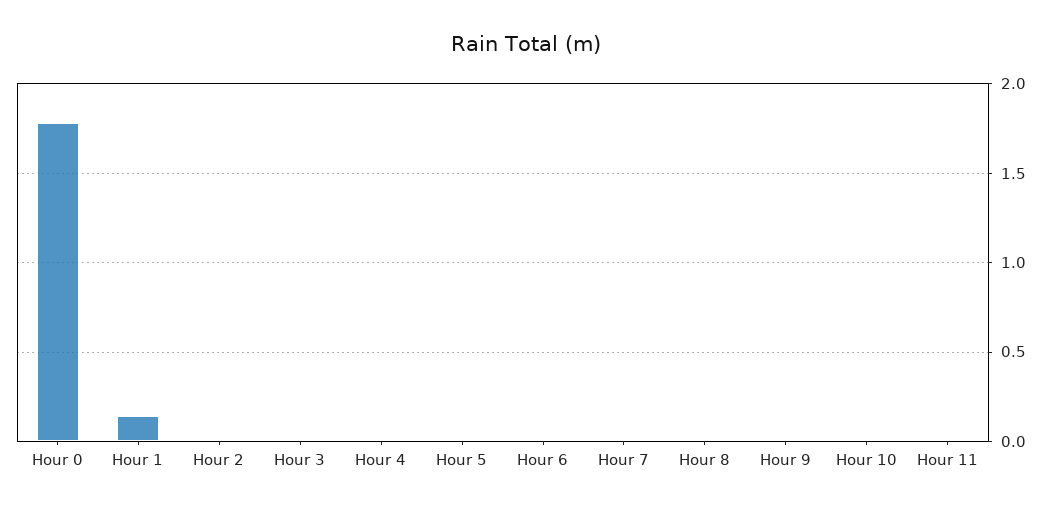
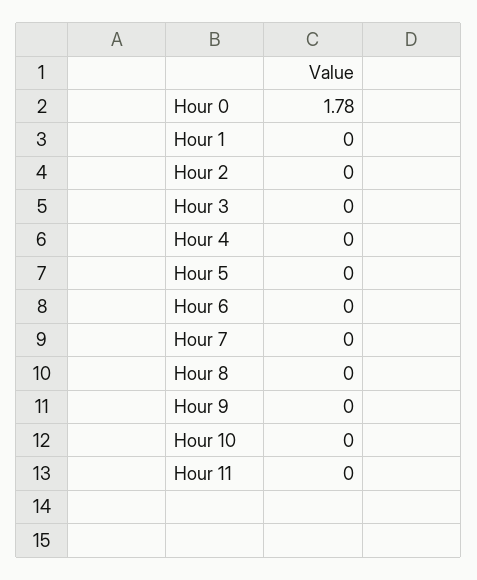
  {
    "Hour 0": 1.78,
-   "Hour 1": 0.15,
+   "Hour 1": 0,
    "Hour 2": 0,
    "Hour 3": 0,
    "Hour 4": 0,
    "Hour 5": 0,
    "Hour 6": 0,
    "Hour 7": 0,
    "Hour 8": 0,
    "Hour 9": 0,
    "Hour 10": 0,
    "Hour 11": 0
  }

